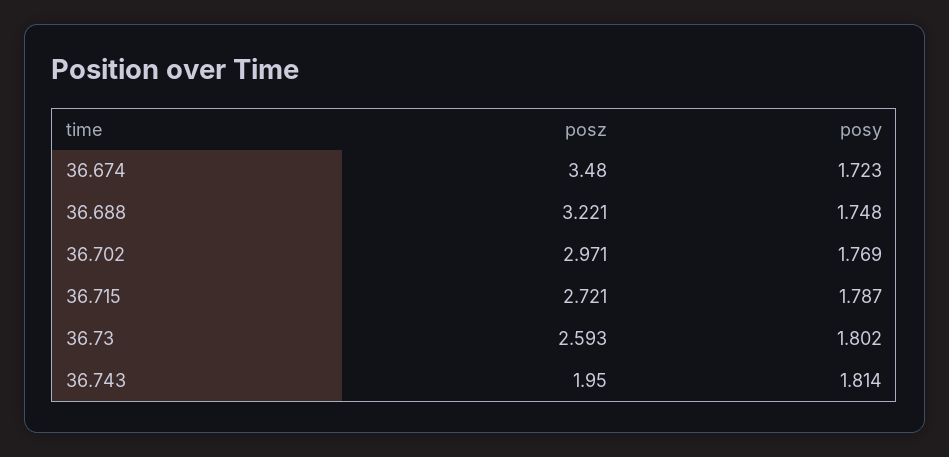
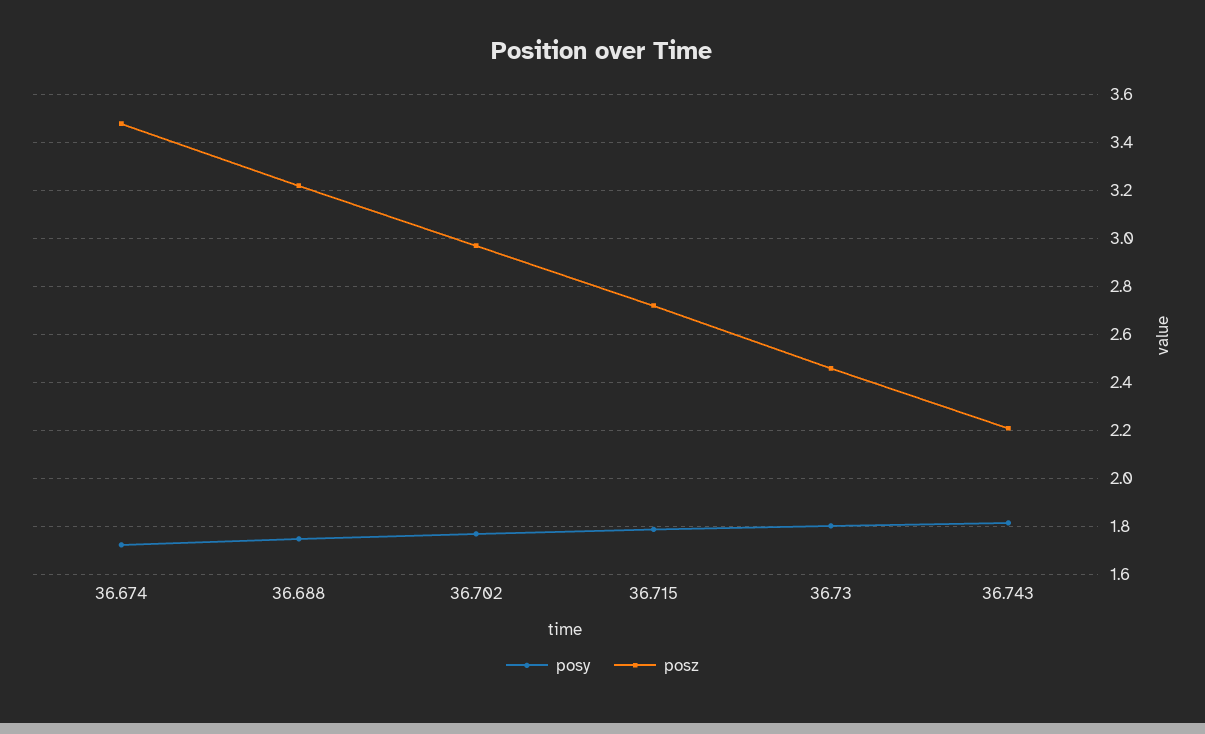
  {
    "posz": {
      "36.674": 3.48,
      "36.688": 3.221,
      "36.702": 2.971,
      "36.715": 2.721,
-     "36.73": 2.593,
+     "36.73": 2.45,
-     "36.743": 1.95
+     "36.743": 2.2
    },
    "posy": {
      "36.674": 1.723,
      "36.688": 1.748,
      "36.702": 1.769,
      "36.715": 1.787,
      "36.73": 1.802,
      "36.743": 1.814
    }
  }

